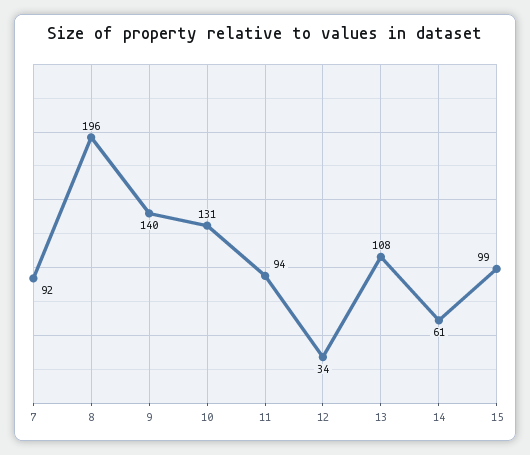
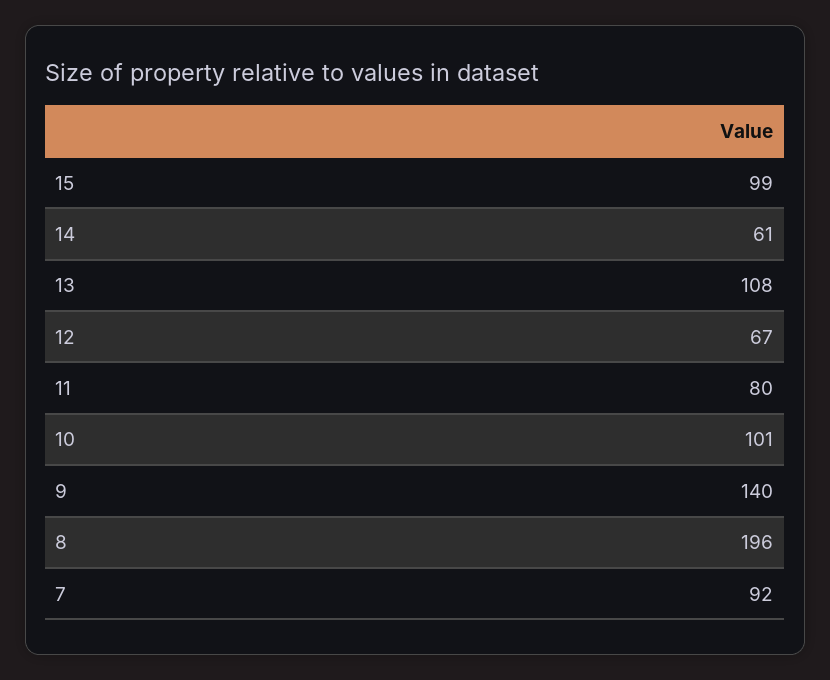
  {
    "7": 92,
    "8": 196,
    "9": 140,
-   "10": 131,
+   "10": 101,
-   "11": 94,
+   "11": 80,
-   "12": 34,
+   "12": 67,
    "13": 108,
    "14": 61,
    "15": 99
  }

